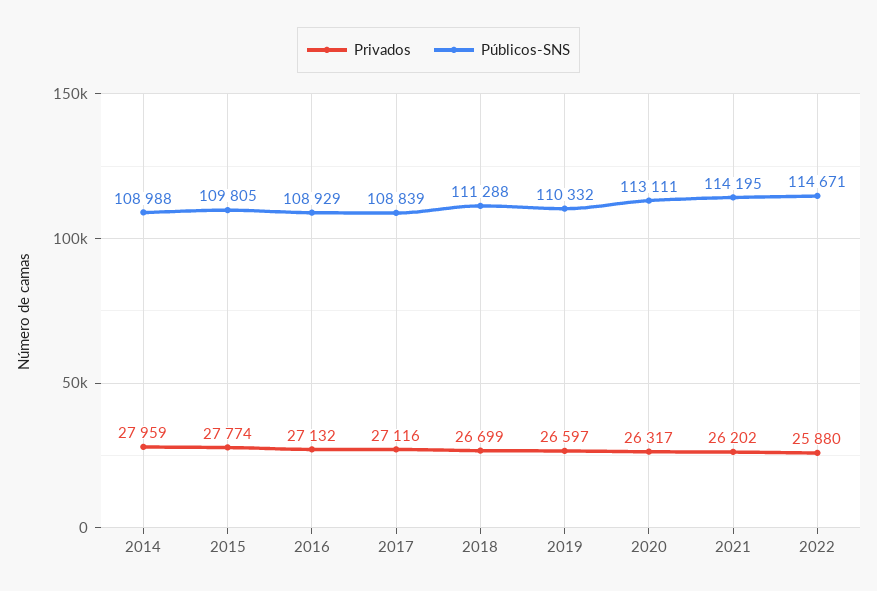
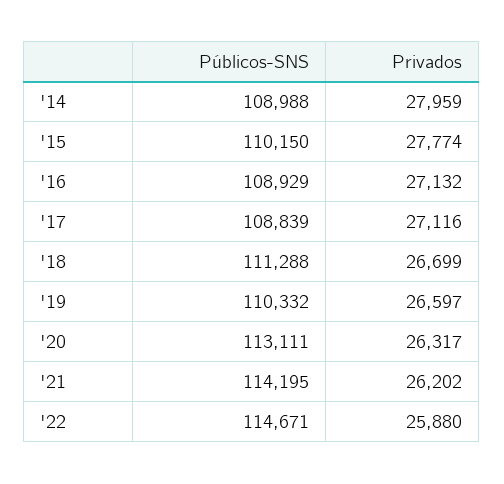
  {
    "Privados": {
      "2014": 27959,
      "2015": 27774,
      "2016": 27132,
      "2017": 27116,
      "2018": 26699,
      "2019": 26597,
      "2020": 26317,
      "2021": 26202,
      "2022": 25880
    },
    "Públicos-SNS": {
      "2014": 108988,
-     "2015": 109805,
+     "2015": 110150,
      "2016": 108929,
      "2017": 108839,
      "2018": 111288,
      "2019": 110332,
      "2020": 113111,
      "2021": 114195,
      "2022": 114671
    }
  }

